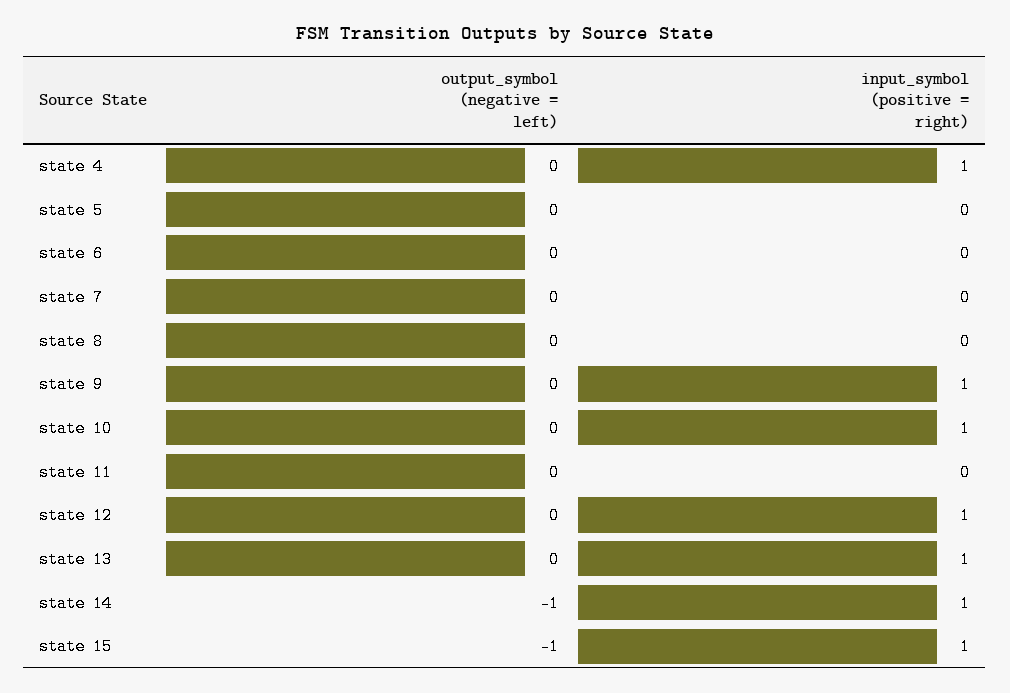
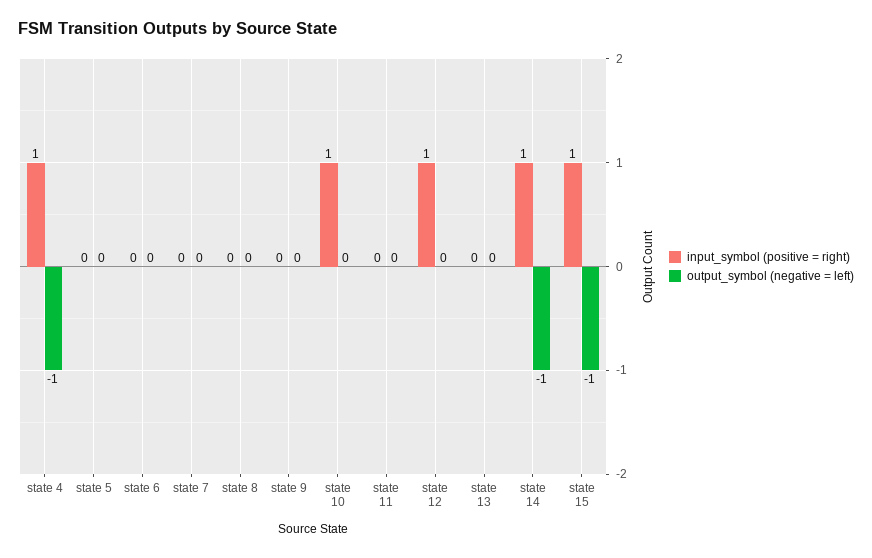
  {
    "output_symbol (negative = left)": {
-     "state 4": 0,
+     "state 4": -1,
      "state 5": 0,
      "state 6": 0,
      "state 7": 0,
      "state 8": 0,
      "state 9": 0,
      "state 10": 0,
      "state 11": 0,
      "state 12": 0,
      "state 13": 0,
      "state 14": -1,
      "state 15": -1
    },
    "input_symbol (positive = right)": {
      "state 4": 1,
      "state 5": 0,
      "state 6": 0,
      "state 7": 0,
      "state 8": 0,
-     "state 9": 1,
+     "state 9": 0,
      "state 10": 1,
      "state 11": 0,
      "state 12": 1,
-     "state 13": 1,
+     "state 13": 0,
      "state 14": 1,
      "state 15": 1
    }
  }

